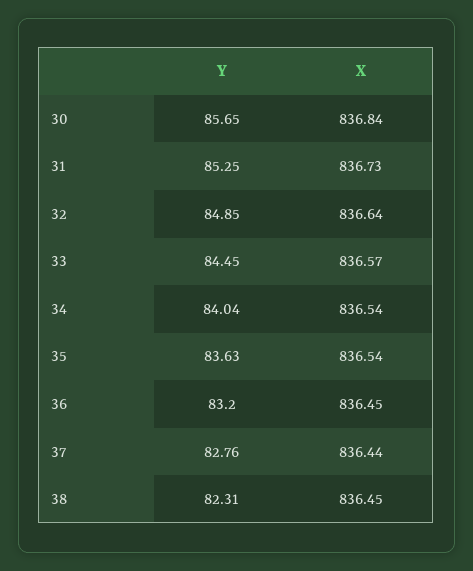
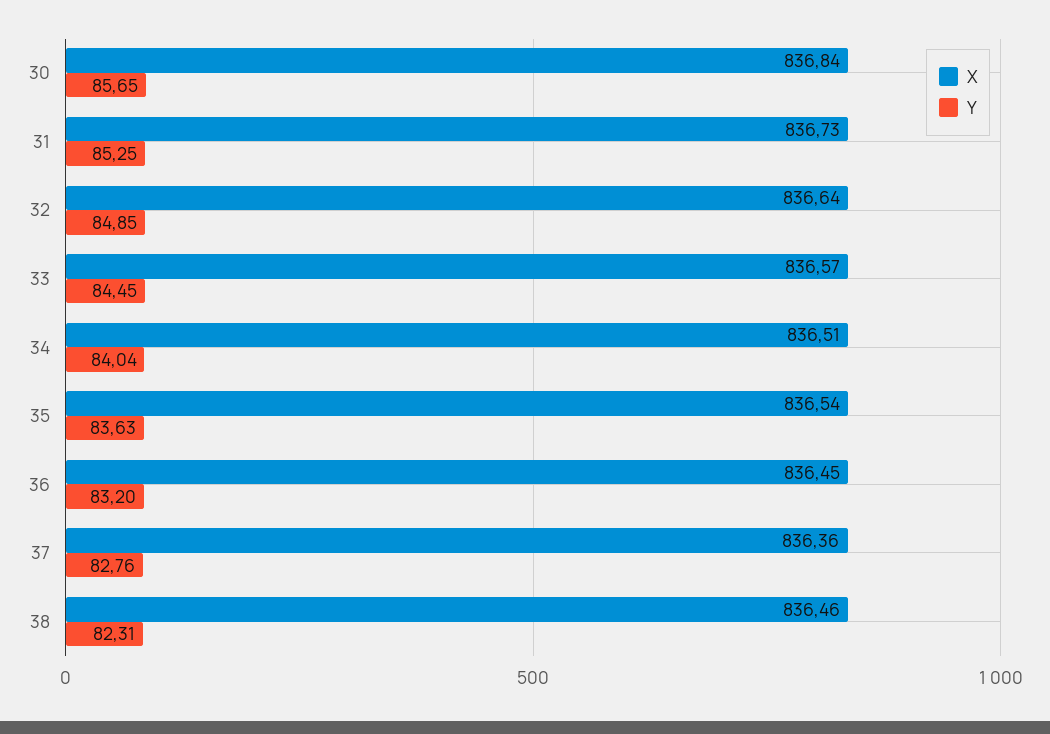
  {
    "Y": {
      "30": 85.65,
      "31": 85.25,
      "32": 84.85,
      "33": 84.45,
      "34": 84.04,
      "35": 83.63,
      "36": 83.2,
      "37": 82.76,
      "38": 82.31
    },
    "X": {
      "30": 836.84,
      "31": 836.73,
      "32": 836.64,
      "33": 836.57,
-     "34": 836.54,
+     "34": 836.51,
      "35": 836.54,
      "36": 836.45,
-     "37": 836.44,
+     "37": 836.36,
-     "38": 836.45
+     "38": 836.46
    }
  }

